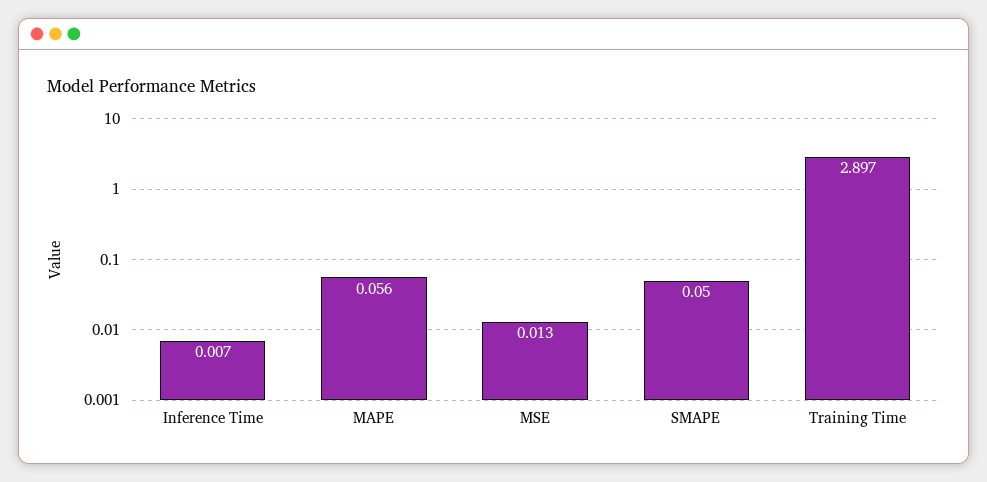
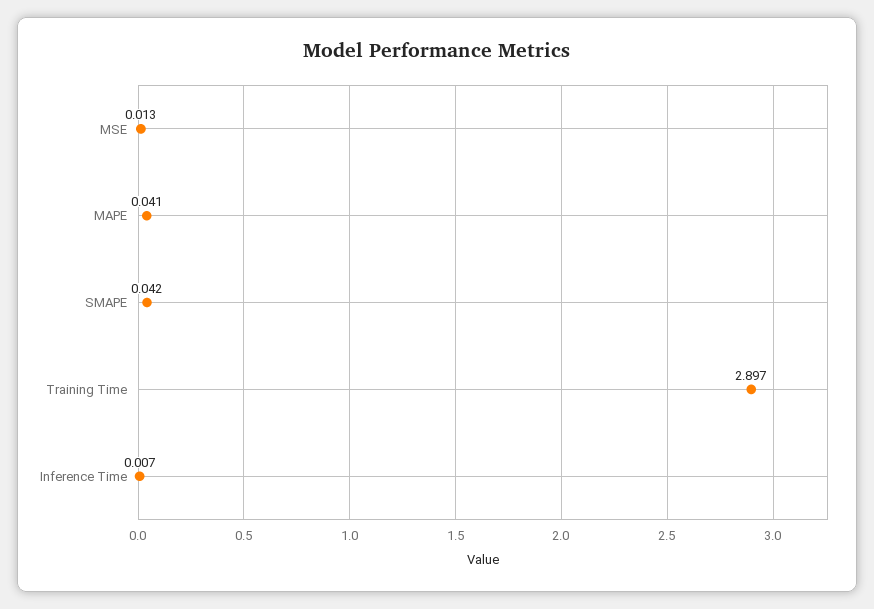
  {
    "Inference Time": 0.007,
-   "MAPE": 0.056,
+   "MAPE": 0.041,
    "MSE": 0.013,
-   "SMAPE": 0.05,
+   "SMAPE": 0.042,
    "Training Time": 2.897
  }

